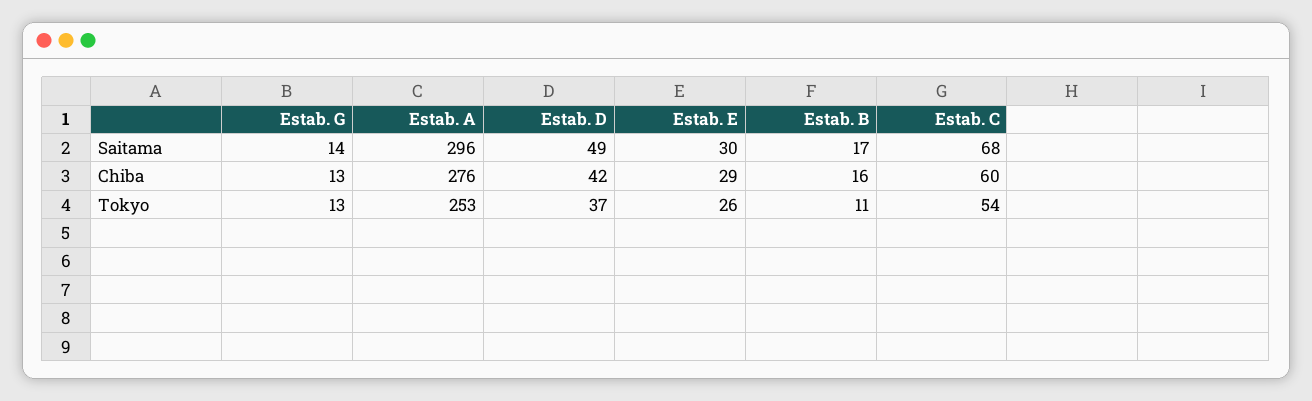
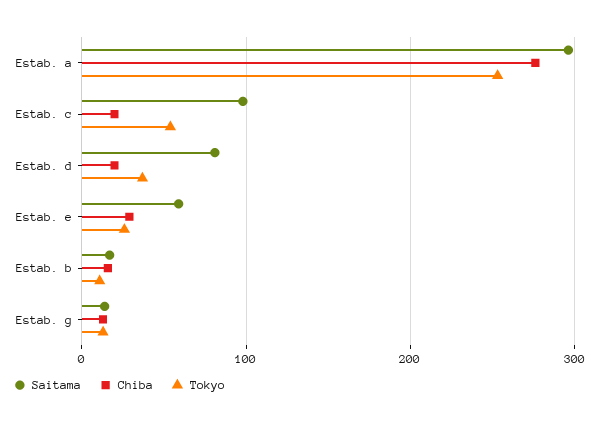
  {
    "Saitama": {
      "Estab. G": 14,
      "Estab. A": 296,
-     "Estab. D": 49,
+     "Estab. D": 80,
-     "Estab. E": 30,
+     "Estab. E": 60,
      "Estab. B": 17,
-     "Estab. C": 68
+     "Estab. C": 100
    },
    "Chiba": {
      "Estab. G": 13,
      "Estab. A": 276,
-     "Estab. D": 42,
+     "Estab. D": 20,
      "Estab. E": 29,
      "Estab. B": 16,
-     "Estab. C": 60
+     "Estab. C": 20
    },
    "Tokyo": {
      "Estab. G": 13,
      "Estab. A": 253,
      "Estab. D": 37,
      "Estab. E": 26,
      "Estab. B": 11,
      "Estab. C": 54
    }
  }

